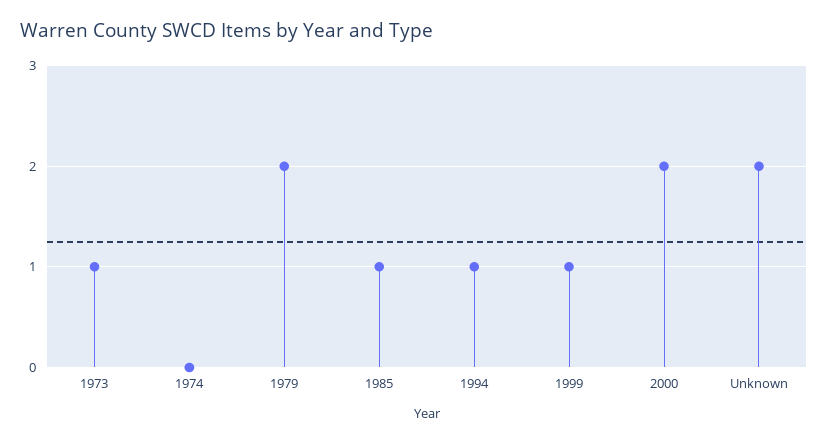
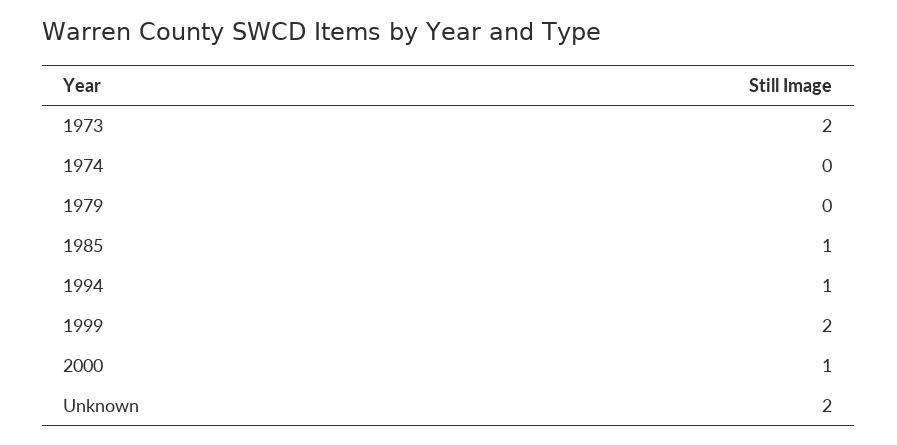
  {
-   "1973": 1,
+   "1973": 2,
    "1974": 0,
-   "1979": 2,
+   "1979": 0,
    "1985": 1,
    "1994": 1,
-   "1999": 1,
+   "1999": 2,
-   "2000": 2,
+   "2000": 1,
    "Unknown": 2
  }

